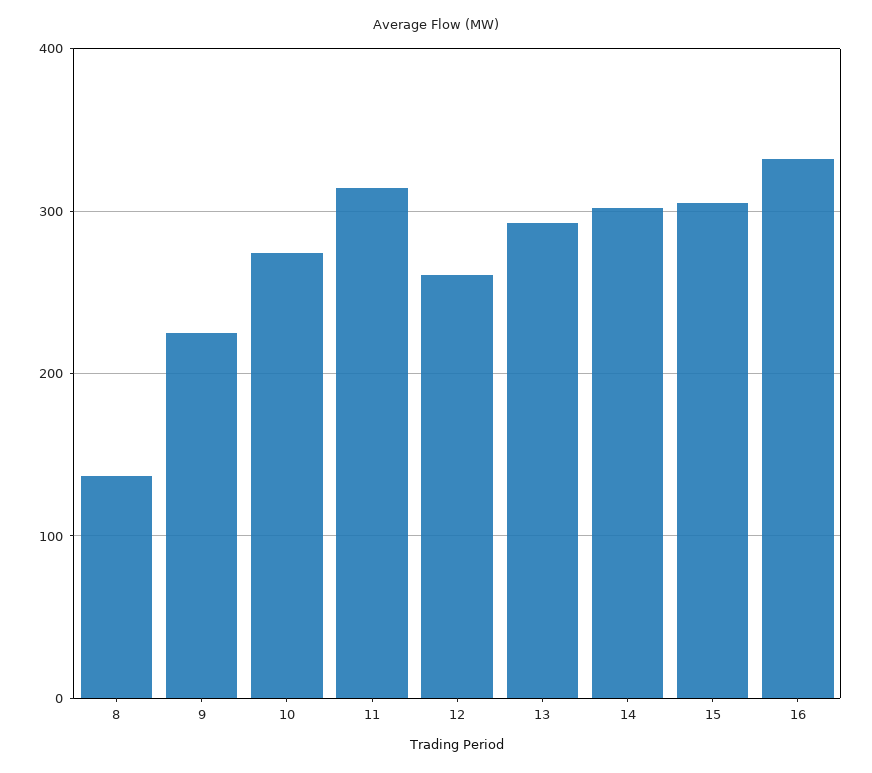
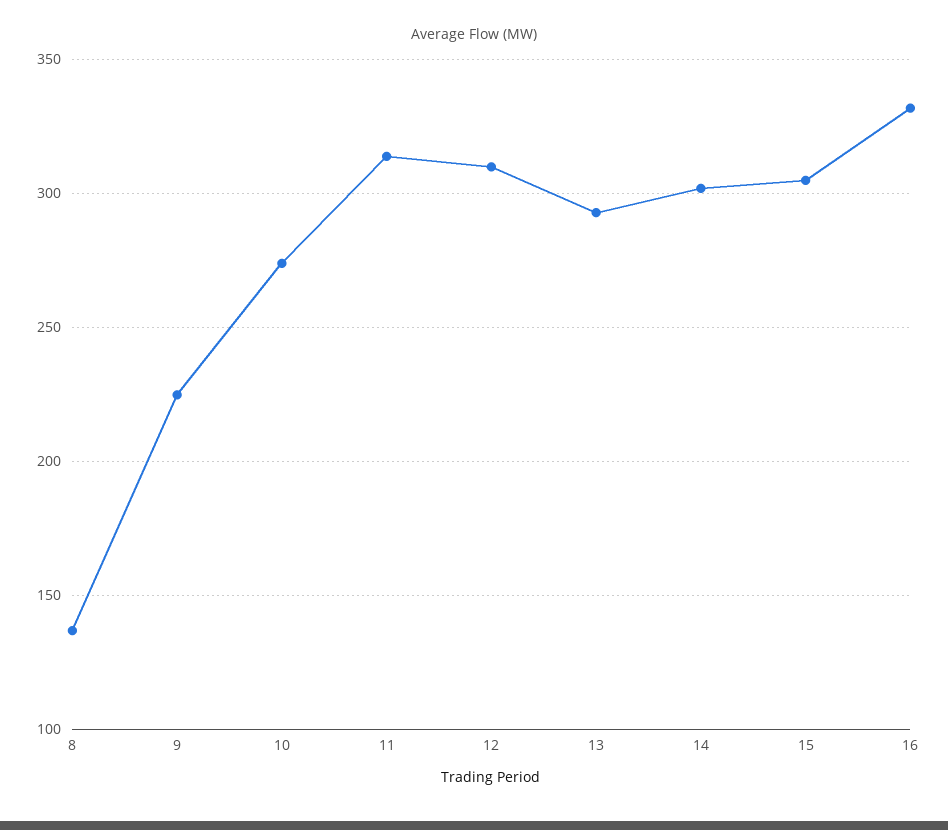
  {
    "8": 135,
    "9": 225,
    "10": 275,
    "11": 315,
-   "12": 260,
+   "12": 310,
    "13": 295,
    "14": 300,
    "15": 305,
    "16": 330
  }

